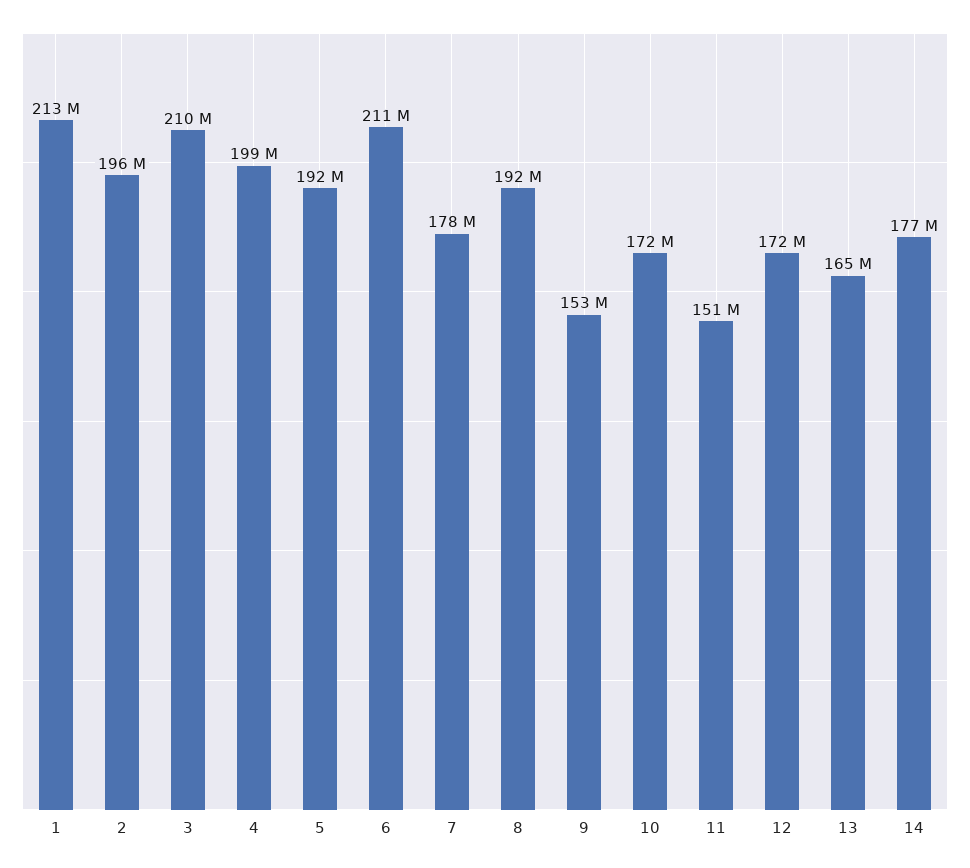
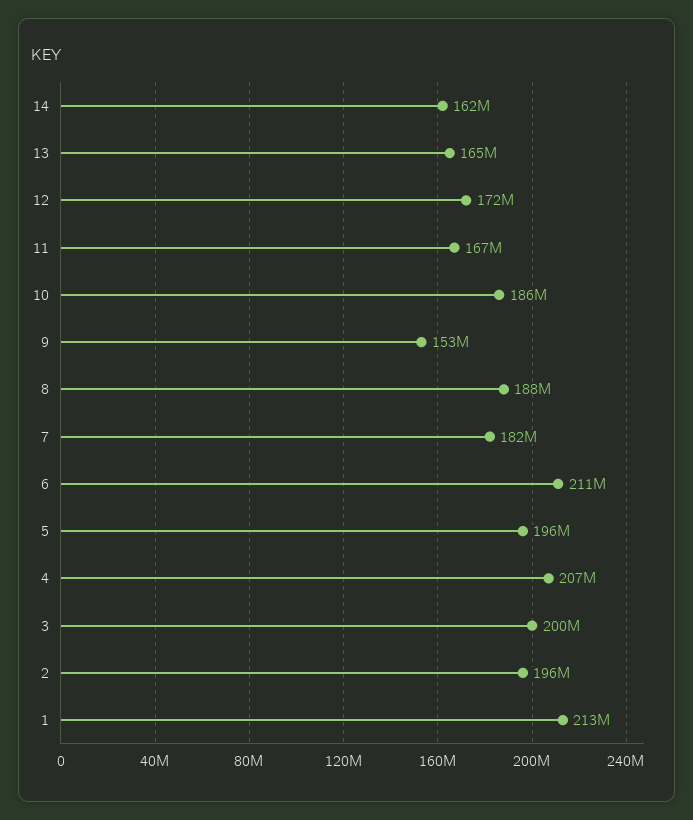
  {
    "1": 213000000,
    "2": 196000000,
-   "3": 210000000,
+   "3": 200000000,
-   "4": 199000000,
+   "4": 207000000,
-   "5": 192000000,
+   "5": 196000000,
    "6": 211000000,
-   "7": 178000000,
+   "7": 182000000,
-   "8": 192000000,
+   "8": 188000000,
    "9": 153000000,
-   "10": 172000000,
+   "10": 186000000,
-   "11": 151000000,
+   "11": 167000000,
    "12": 172000000,
    "13": 165000000,
-   "14": 177000000
+   "14": 162000000
  }

